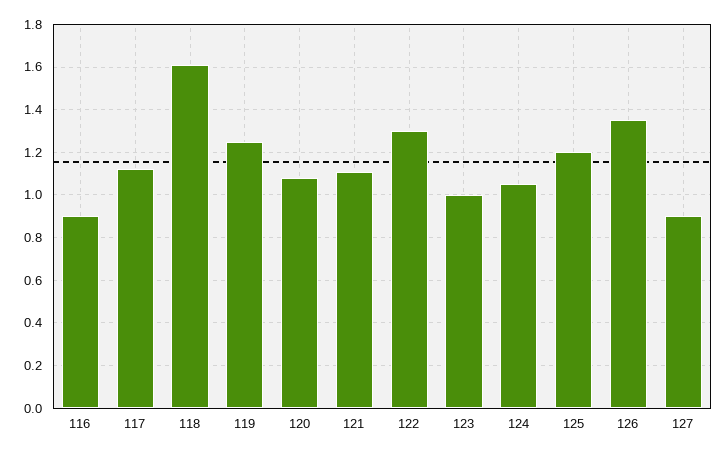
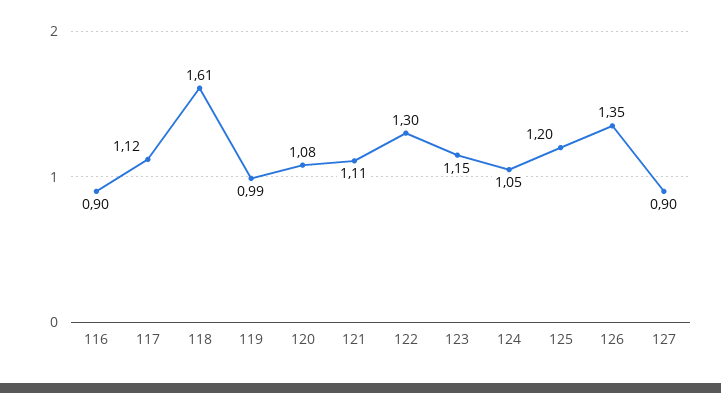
  {
    "116": 0.9,
    "117": 1.12,
    "118": 1.61,
-   "119": 1.25,
+   "119": 0.99,
    "120": 1.08,
    "121": 1.11,
    "122": 1.3,
-   "123": 1,
+   "123": 1.15,
    "124": 1.05,
    "125": 1.2,
    "126": 1.35,
    "127": 0.9
  }

